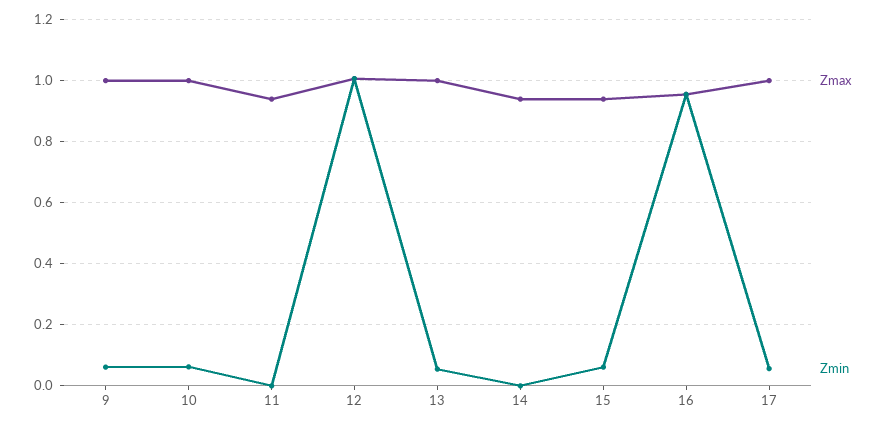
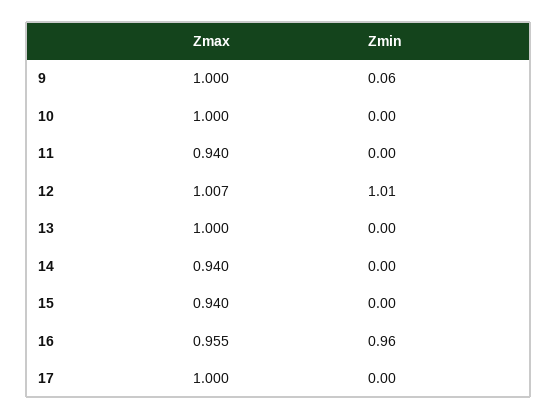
  {
    "Zmax": {
      "9": 1,
      "10": 1,
      "11": 0.94,
      "12": 1.007,
      "13": 1,
      "14": 0.94,
      "15": 0.94,
      "16": 0.955,
      "17": 1
    },
    "Zmin": {
      "9": 0.06,
-     "10": 0.06,
+     "10": 0,
      "11": 0,
      "12": 1.01,
-     "13": 0.06,
+     "13": 0,
      "14": 0,
-     "15": 0.06,
+     "15": 0,
      "16": 0.96,
-     "17": 0.06
+     "17": 0
    }
  }

